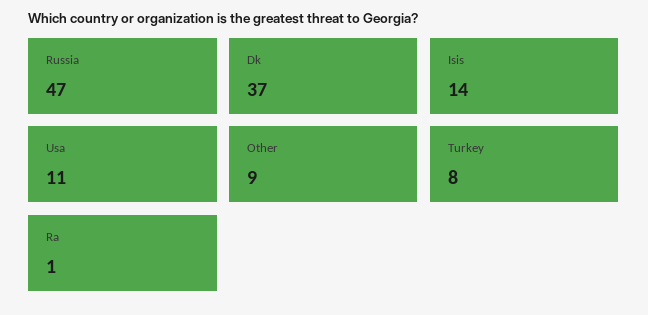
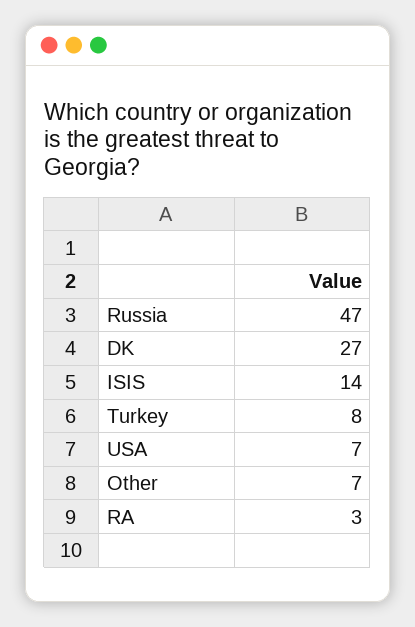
  {
    "Russia": 47,
-   "Dk": 37,
+   "Dk": 27,
    "Isis": 14,
-   "Usa": 11,
+   "Usa": 7,
-   "Other": 9,
+   "Other": 7,
    "Turkey": 8,
-   "Ra": 1
+   "Ra": 3
  }

